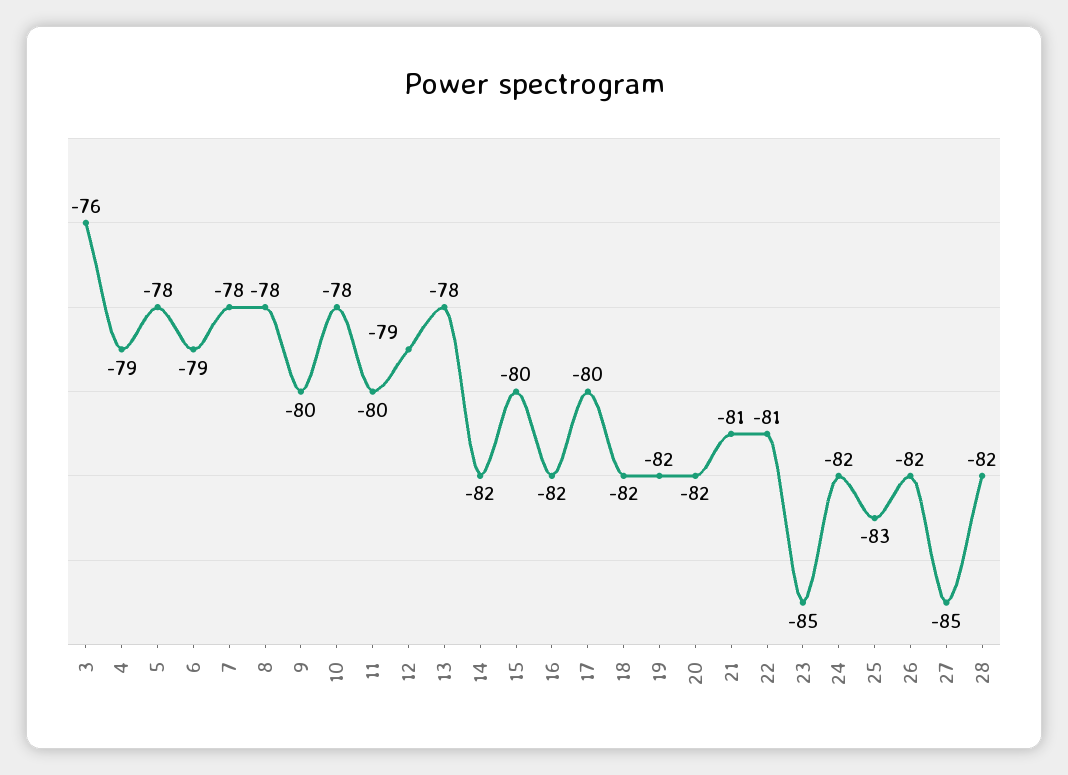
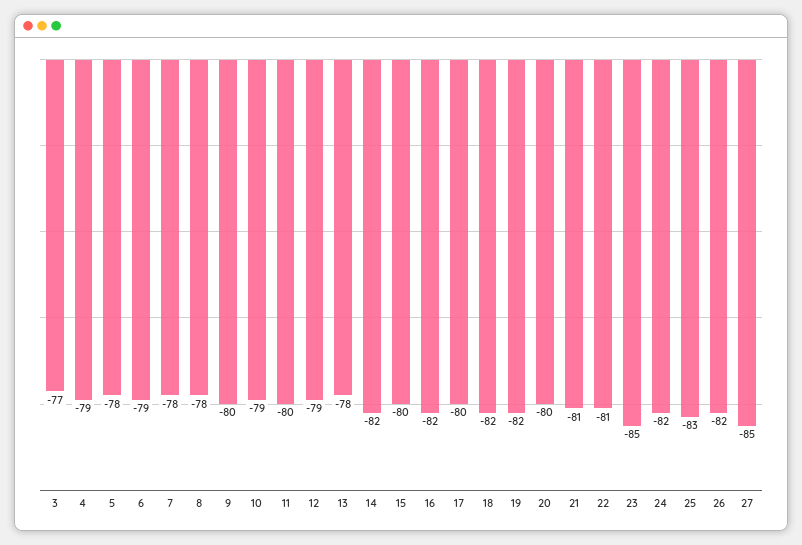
  {
-   "3": -76,
+   "3": -77,
    "4": -79,
    "5": -78,
    "6": -79,
    "7": -78,
    "8": -78,
    "9": -80,
-   "10": -78,
+   "10": -79,
    "11": -80,
    "12": -79,
    "13": -78,
    "14": -82,
    "15": -80,
    "16": -82,
    "17": -80,
    "18": -82,
    "19": -82,
-   "20": -82,
+   "20": -80,
    "21": -81,
    "22": -81,
    "23": -85,
    "24": -82,
    "25": -83,
    "26": -82,
-   "27": -85,
+   "27": -85
-   "28": -82
  }

